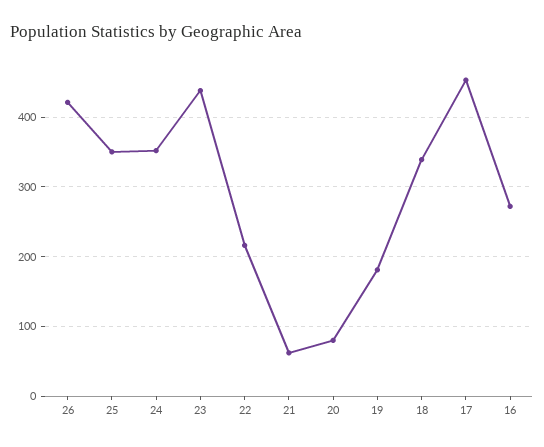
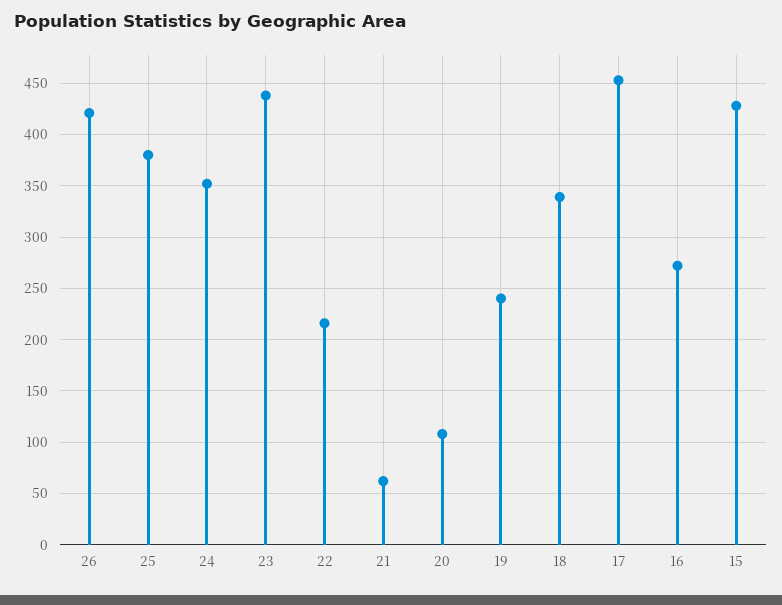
  {
    "26": 420,
-   "25": 350,
+   "25": 380,
    "24": 350,
    "23": 440,
    "22": 220,
    "21": 60,
-   "20": 80,
+   "20": 110,
-   "19": 180,
+   "19": 240,
    "18": 340,
    "17": 450,
-   "16": 270
+   "16": 270,
+   "15": 430
  }

